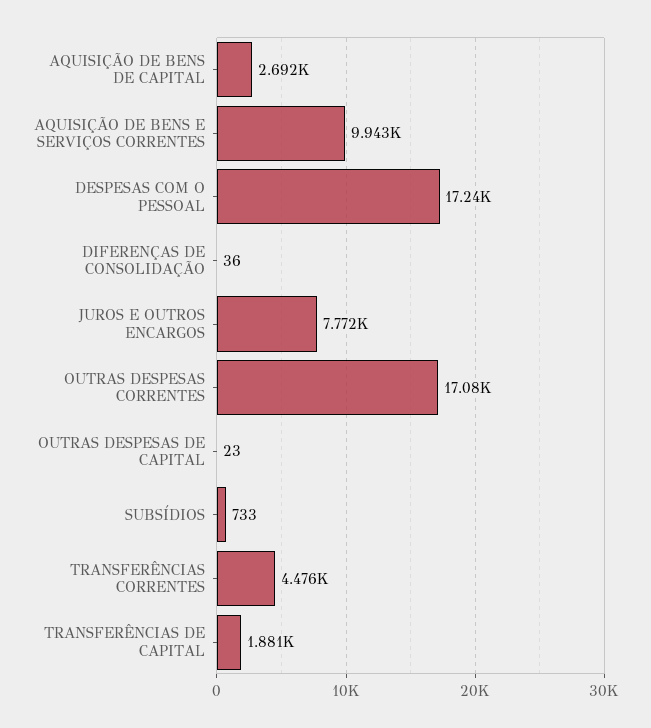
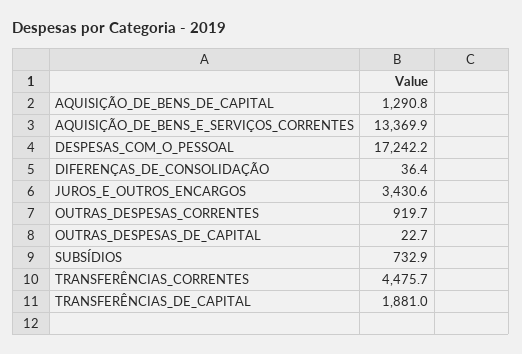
  {
-   "AQUISIÇÃO DE BENS DE CAPITAL": 2692,
+   "AQUISIÇÃO DE BENS DE CAPITAL": 1290.8,
-   "AQUISIÇÃO DE BENS E SERVIÇOS CORRENTES": 9943,
+   "AQUISIÇÃO DE BENS E SERVIÇOS CORRENTES": 13369.9,
    "DESPESAS COM O PESSOAL": 17242.2,
    "DIFERENÇAS DE CONSOLIDAÇÃO": 36.4,
-   "JUROS E OUTROS ENCARGOS": 7772,
+   "JUROS E OUTROS ENCARGOS": 3430.6,
-   "OUTRAS DESPESAS CORRENTES": 17080,
+   "OUTRAS DESPESAS CORRENTES": 919.7,
    "OUTRAS DESPESAS DE CAPITAL": 22.7,
    "SUBSÍDIOS": 732.9,
    "TRANSFERÊNCIAS CORRENTES": 4475.7,
    "TRANSFERÊNCIAS DE CAPITAL": 1881
  }

